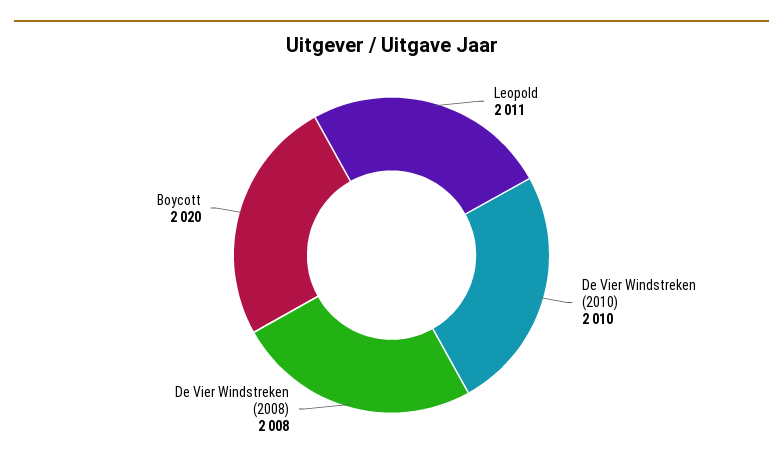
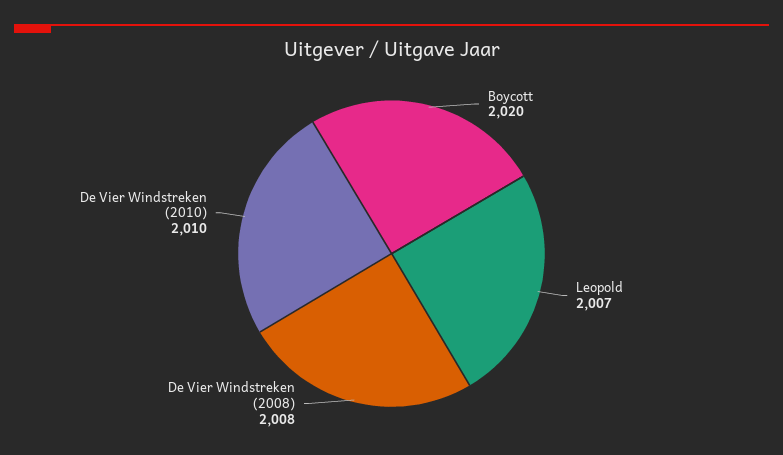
  {
-   "Leopold": 2011,
+   "Leopold": 2007,
    "De Vier Windstreken (2010)": 2010,
    "De Vier Windstreken (2008)": 2008,
    "Boycott": 2020
  }

